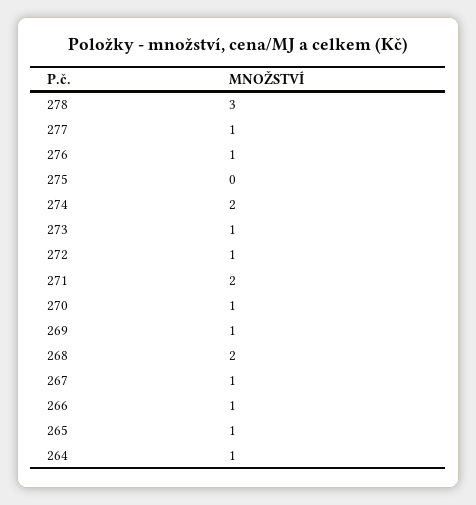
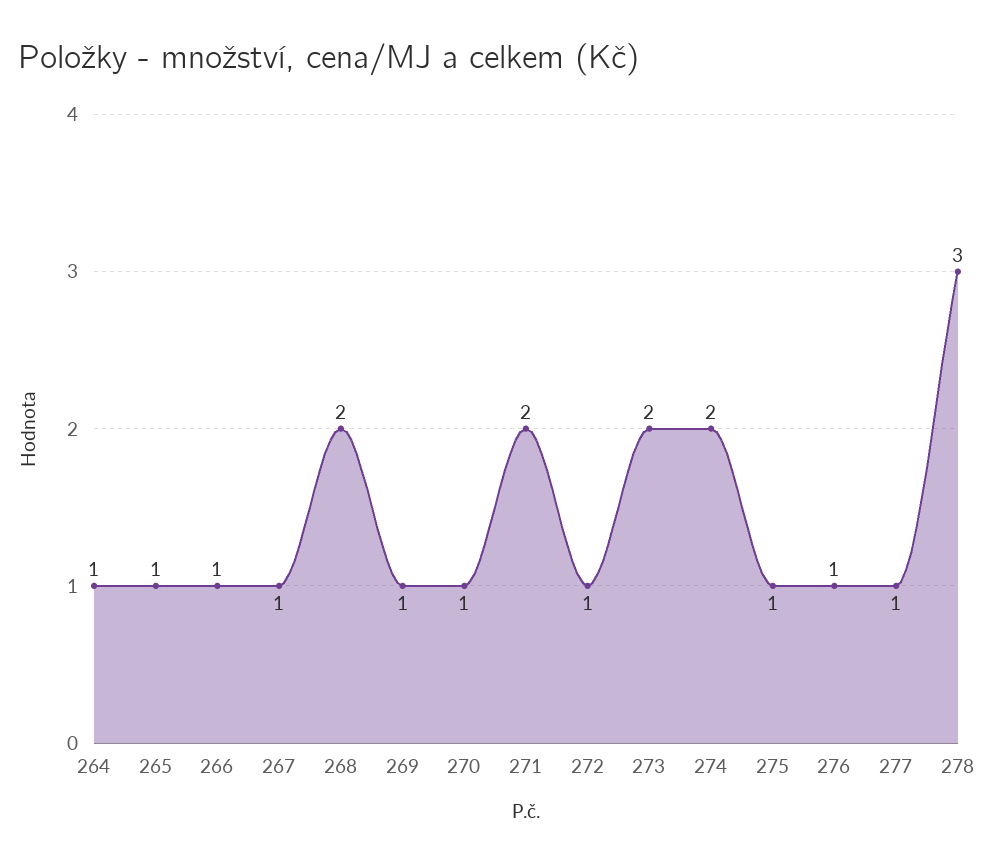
  {
    "278": 3,
    "277": 1,
    "276": 1,
-   "275": 0,
+   "275": 1,
    "274": 2,
-   "273": 1,
+   "273": 2,
    "272": 1,
    "271": 2,
    "270": 1,
    "269": 1,
    "268": 2,
    "267": 1,
    "266": 1,
    "265": 1,
    "264": 1
  }

